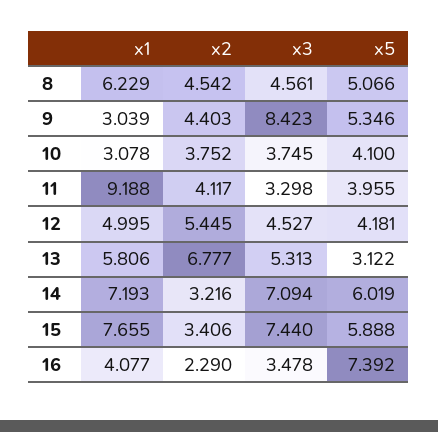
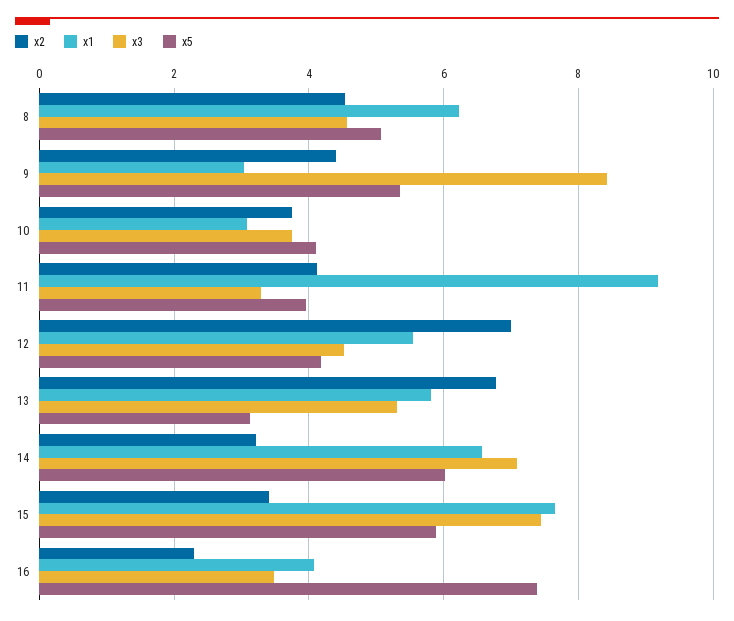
  {
    "x1": {
      "8": 6.229,
      "9": 3.039,
      "10": 3.078,
      "11": 9.188,
-     "12": 4.995,
+     "12": 5.6,
      "13": 5.806,
-     "14": 7.193,
+     "14": 6.6,
      "15": 7.655,
      "16": 4.077
    },
    "x2": {
      "8": 4.542,
      "9": 4.403,
      "10": 3.752,
      "11": 4.117,
-     "12": 5.445,
+     "12": 7,
      "13": 6.777,
      "14": 3.216,
      "15": 3.406,
      "16": 2.29
    },
    "x3": {
      "8": 4.561,
      "9": 8.423,
      "10": 3.745,
      "11": 3.298,
      "12": 4.527,
      "13": 5.313,
      "14": 7.094,
      "15": 7.44,
      "16": 3.478
    },
    "x5": {
      "8": 5.066,
      "9": 5.346,
      "10": 4.1,
      "11": 3.955,
      "12": 4.181,
      "13": 3.122,
      "14": 6.019,
      "15": 5.888,
      "16": 7.392
    }
  }

